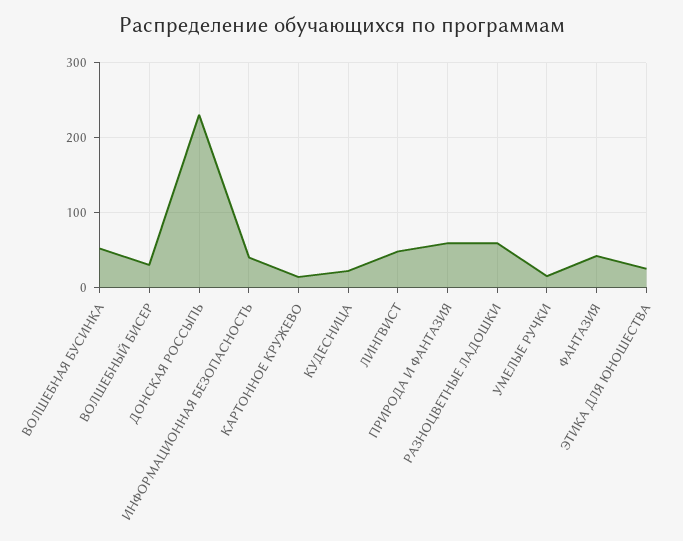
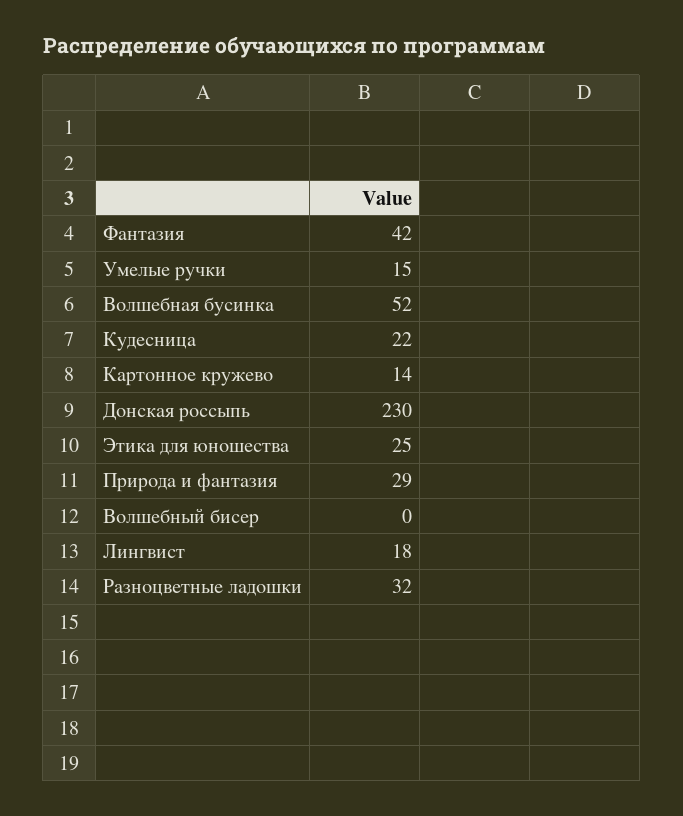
  {
    "ВОЛШЕБНАЯ БУСИНКА": 52,
-   "ВОЛШЕБНЫЙ БИСЕР": 30,
+   "ВОЛШЕБНЫЙ БИСЕР": 0,
    "ДОНСКАЯ РОССЫПЬ": 230,
-   "ИНФОРМАЦИОННАЯ БЕЗОПАСНОСТЬ": 40,
    "КАРТОННОЕ КРУЖЕВО": 14,
    "КУДЕСНИЦА": 22,
-   "ЛИНГВИСТ": 50,
+   "ЛИНГВИСТ": 18,
-   "ПРИРОДА И ФАНТАЗИЯ": 60,
+   "ПРИРОДА И ФАНТАЗИЯ": 29,
-   "РАЗНОЦВЕТНЫЕ ЛАДОШКИ": 60,
+   "РАЗНОЦВЕТНЫЕ ЛАДОШКИ": 32,
    "УМЕЛЫЕ РУЧКИ": 15,
    "ФАНТАЗИЯ": 42,
    "ЭТИКА ДЛЯ ЮНОШЕСТВА": 25
  }

